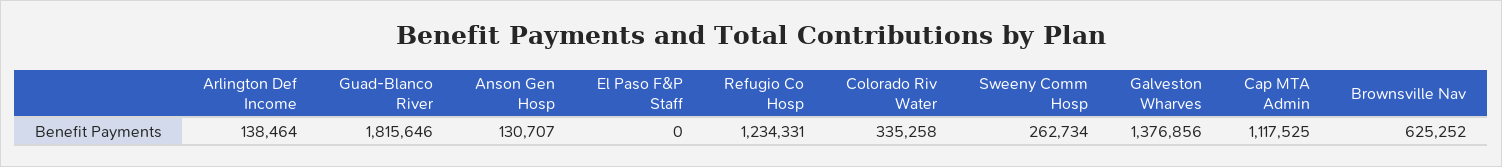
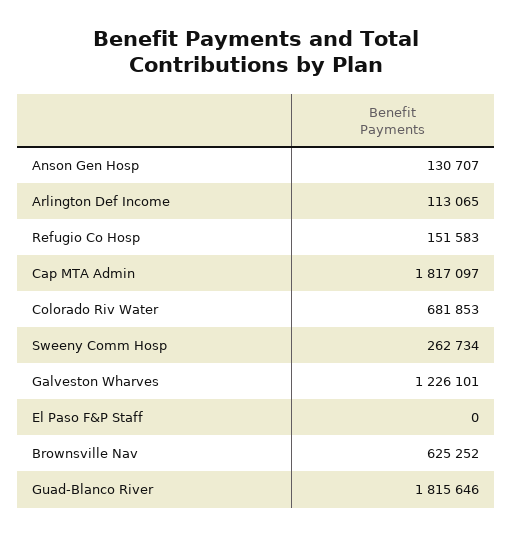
  {
-   "Arlington Def Income": 138464,
+   "Arlington Def Income": 113065,
    "Guad-Blanco River": 1815646,
    "Anson Gen Hosp": 130707,
    "El Paso F&P Staff": 0,
-   "Refugio Co Hosp": 1234331,
+   "Refugio Co Hosp": 151583,
-   "Colorado Riv Water": 335258,
+   "Colorado Riv Water": 681853,
    "Sweeny Comm Hosp": 262734,
-   "Galveston Wharves": 1376856,
+   "Galveston Wharves": 1226101,
-   "Cap MTA Admin": 1117525,
+   "Cap MTA Admin": 1817097,
    "Brownsville Nav": 625252
  }

